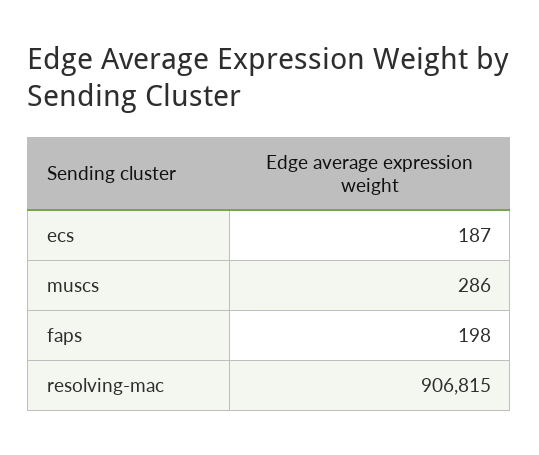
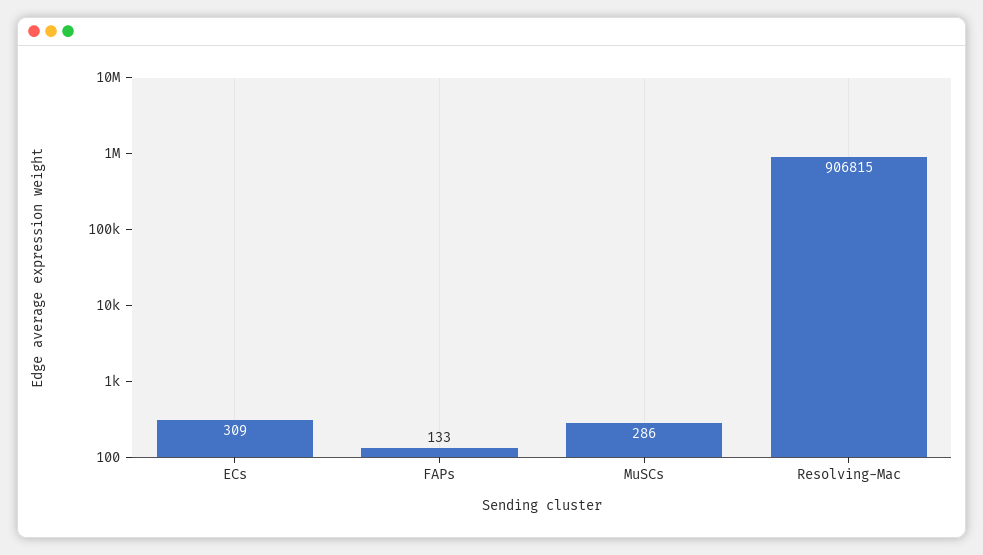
  {
-   "ecs": 187,
+   "ecs": 309,
    "muscs": 286,
-   "faps": 198,
+   "faps": 133,
    "resolving-mac": 906815
  }

